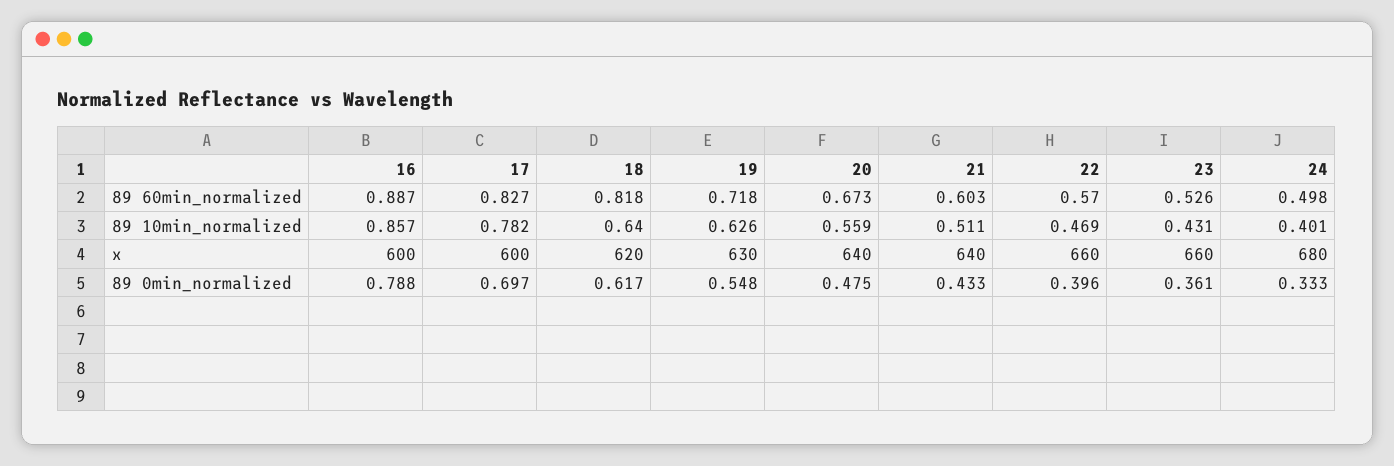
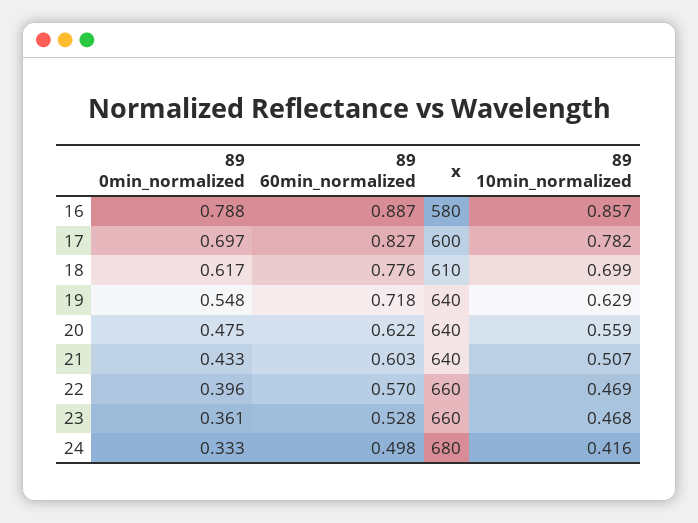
  {
    "16": {
      "89 60min_normalized": 0.887,
      "89 10min_normalized": 0.857,
-     "x": 600,
+     "x": 580,
      "89 0min_normalized": 0.788
    },
    "17": {
      "89 60min_normalized": 0.827,
      "89 10min_normalized": 0.782,
      "x": 600,
      "89 0min_normalized": 0.697
    },
    "18": {
-     "89 60min_normalized": 0.818,
+     "89 60min_normalized": 0.776,
-     "89 10min_normalized": 0.64,
+     "89 10min_normalized": 0.699,
-     "x": 620,
+     "x": 610,
      "89 0min_normalized": 0.617
    },
    "19": {
      "89 60min_normalized": 0.718,
-     "89 10min_normalized": 0.626,
+     "89 10min_normalized": 0.629,
-     "x": 630,
+     "x": 640,
      "89 0min_normalized": 0.548
    },
    "20": {
-     "89 60min_normalized": 0.673,
+     "89 60min_normalized": 0.622,
      "89 10min_normalized": 0.559,
      "x": 640,
      "89 0min_normalized": 0.475
    },
    "21": {
      "89 60min_normalized": 0.603,
-     "89 10min_normalized": 0.511,
+     "89 10min_normalized": 0.507,
      "x": 640,
      "89 0min_normalized": 0.433
    },
    "22": {
      "89 60min_normalized": 0.57,
      "89 10min_normalized": 0.469,
      "x": 660,
      "89 0min_normalized": 0.396
    },
    "23": {
-     "89 60min_normalized": 0.526,
+     "89 60min_normalized": 0.528,
-     "89 10min_normalized": 0.431,
+     "89 10min_normalized": 0.468,
      "x": 660,
      "89 0min_normalized": 0.361
    },
    "24": {
      "89 60min_normalized": 0.498,
-     "89 10min_normalized": 0.401,
+     "89 10min_normalized": 0.416,
      "x": 680,
      "89 0min_normalized": 0.333
    }
  }

